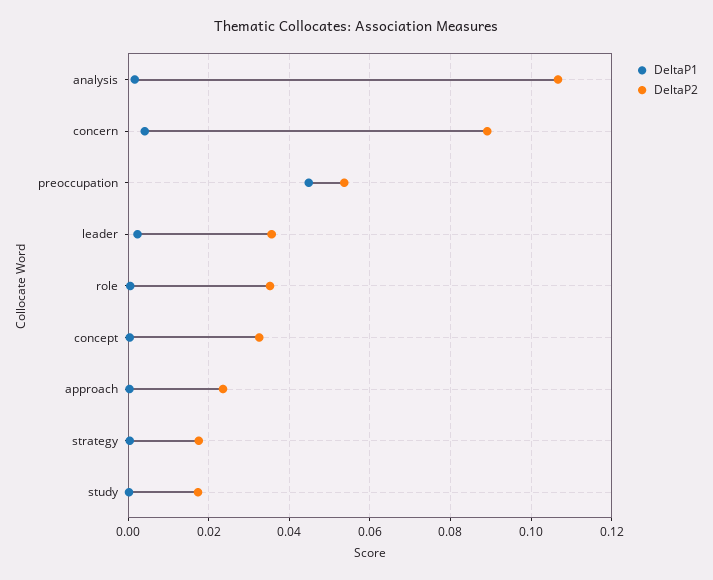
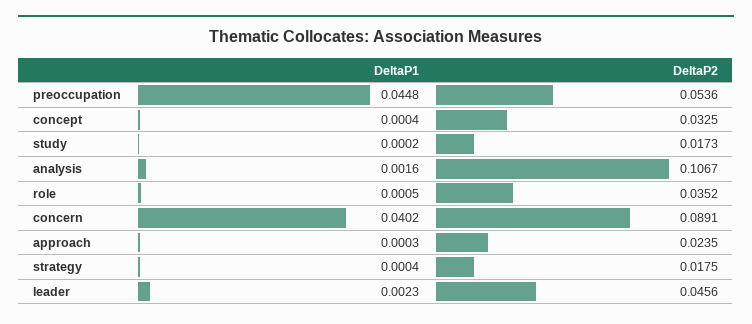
  {
    "DeltaP1": {
      "analysis": 0.0016,
-     "concern": 0.004,
+     "concern": 0.0402,
      "preoccupation": 0.0448,
      "leader": 0.0023,
      "role": 0.0005,
      "concept": 0.0004,
      "approach": 0.0003,
      "strategy": 0.0004,
      "study": 0.0002
    },
    "DeltaP2": {
      "analysis": 0.1067,
      "concern": 0.0891,
      "preoccupation": 0.0536,
-     "leader": 0.036,
+     "leader": 0.0456,
      "role": 0.0352,
      "concept": 0.0325,
      "approach": 0.0235,
      "strategy": 0.0175,
      "study": 0.0173
    }
  }

